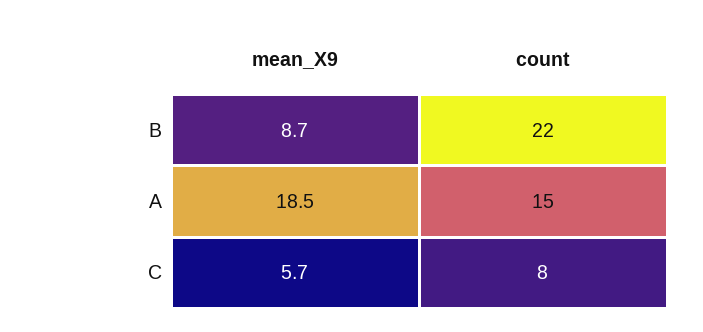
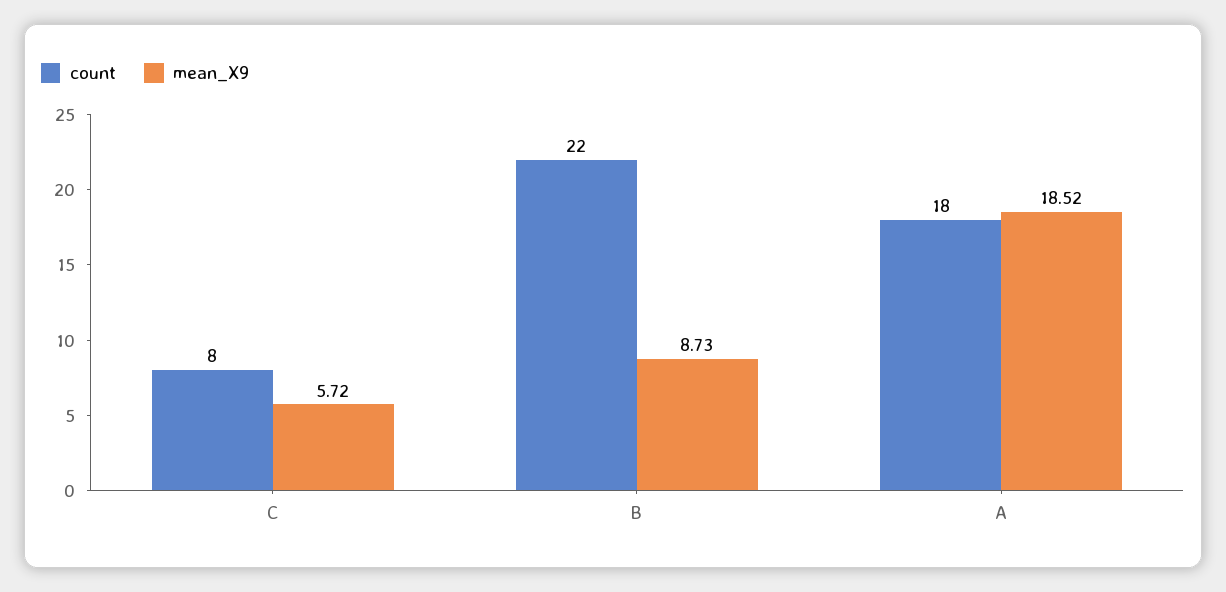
  {
    "mean_X9": {
      "B": 8.73,
      "A": 18.52,
      "C": 5.72
    },
    "count": {
      "B": 22,
-     "A": 15,
+     "A": 18,
      "C": 8
    }
  }

